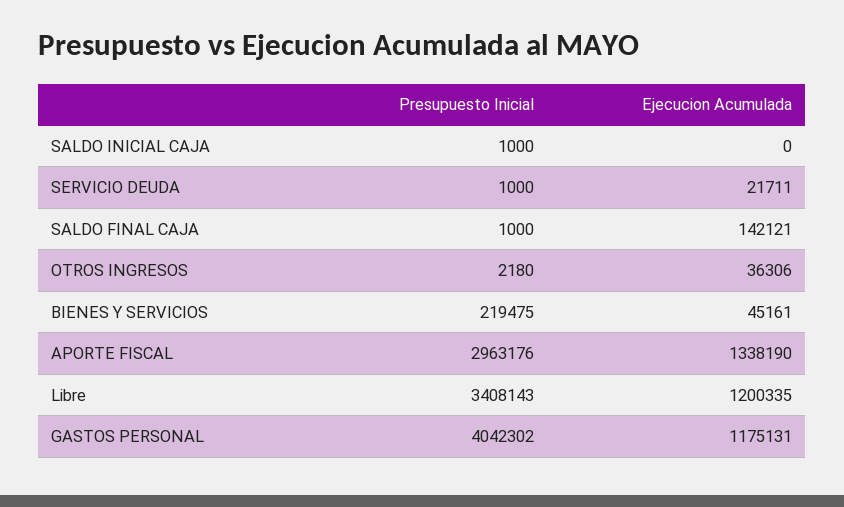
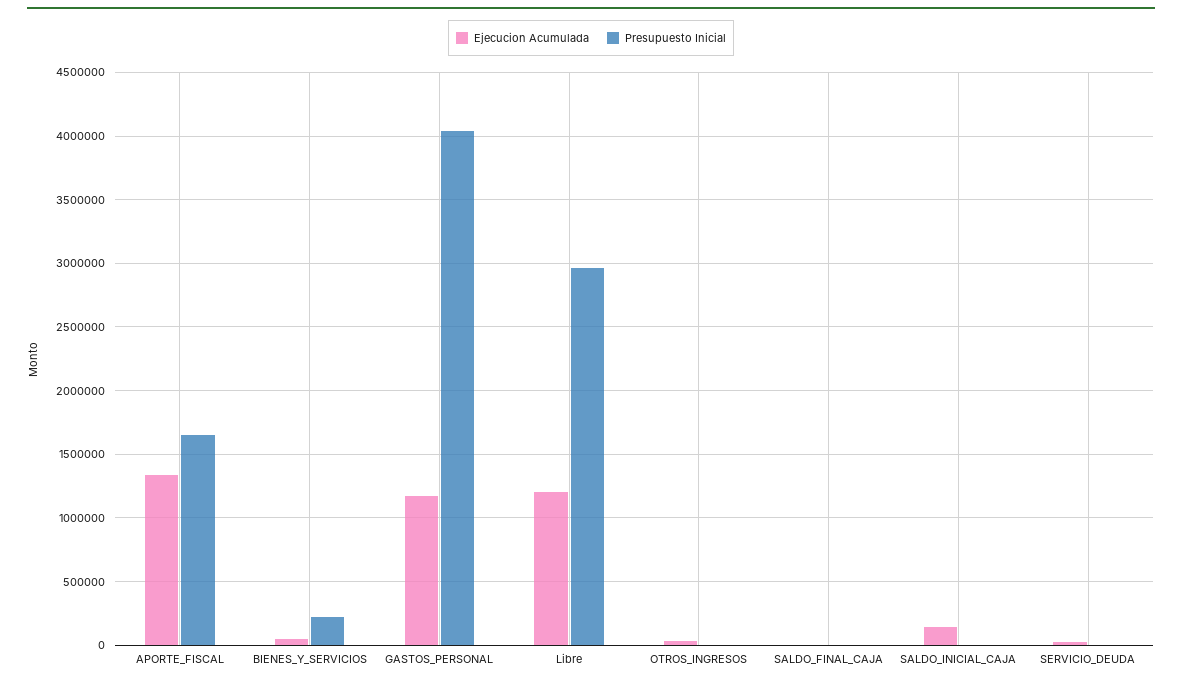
  {
    "Presupuesto Inicial": {
      "SALDO INICIAL CAJA": 1000,
      "SERVICIO DEUDA": 1000,
      "SALDO FINAL CAJA": 1000,
      "OTROS INGRESOS": 2180,
      "BIENES Y SERVICIOS": 219475,
-     "APORTE FISCAL": 2963176,
+     "APORTE FISCAL": 1650000,
-     "Libre": 3408143,
+     "Libre": 2950000,
      "GASTOS PERSONAL": 4042302
    },
    "Ejecucion Acumulada": {
-     "SALDO INICIAL CAJA": 0,
+     "SALDO INICIAL CAJA": 150000,
      "SERVICIO DEUDA": 21711,
-     "SALDO FINAL CAJA": 142121,
+     "SALDO FINAL CAJA": 0,
      "OTROS INGRESOS": 36306,
      "BIENES Y SERVICIOS": 45161,
      "APORTE FISCAL": 1338190,
      "Libre": 1200335,
      "GASTOS PERSONAL": 1175131
    }
  }

